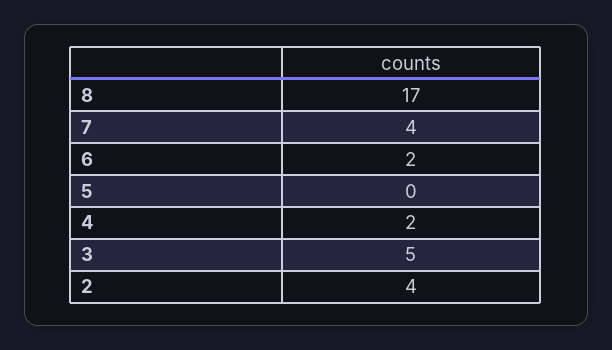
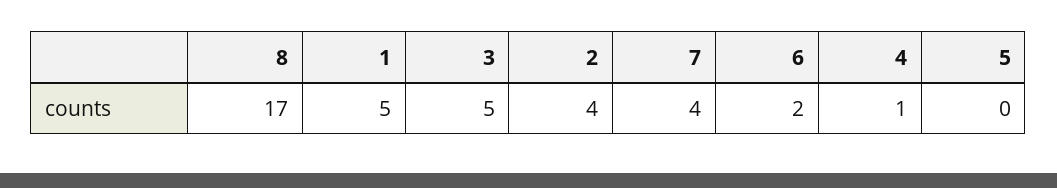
  {
    "8": 17,
    "7": 4,
    "6": 2,
    "5": 0,
-   "4": 2,
+   "4": 1,
    "3": 5,
-   "2": 4
+   "2": 4,
+   "1": 5
  }

